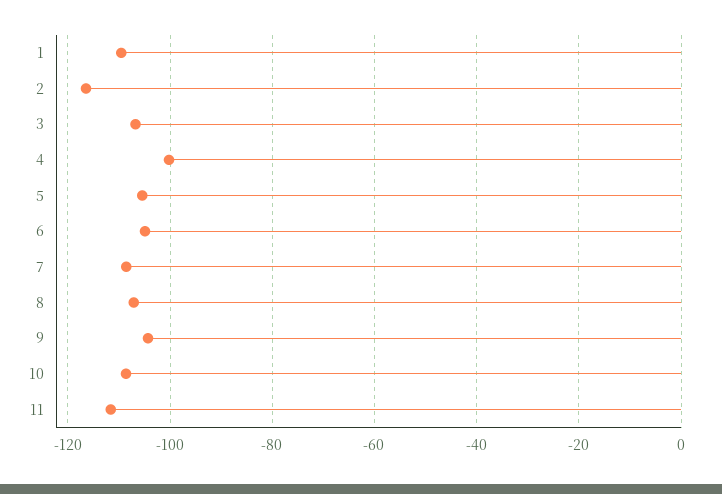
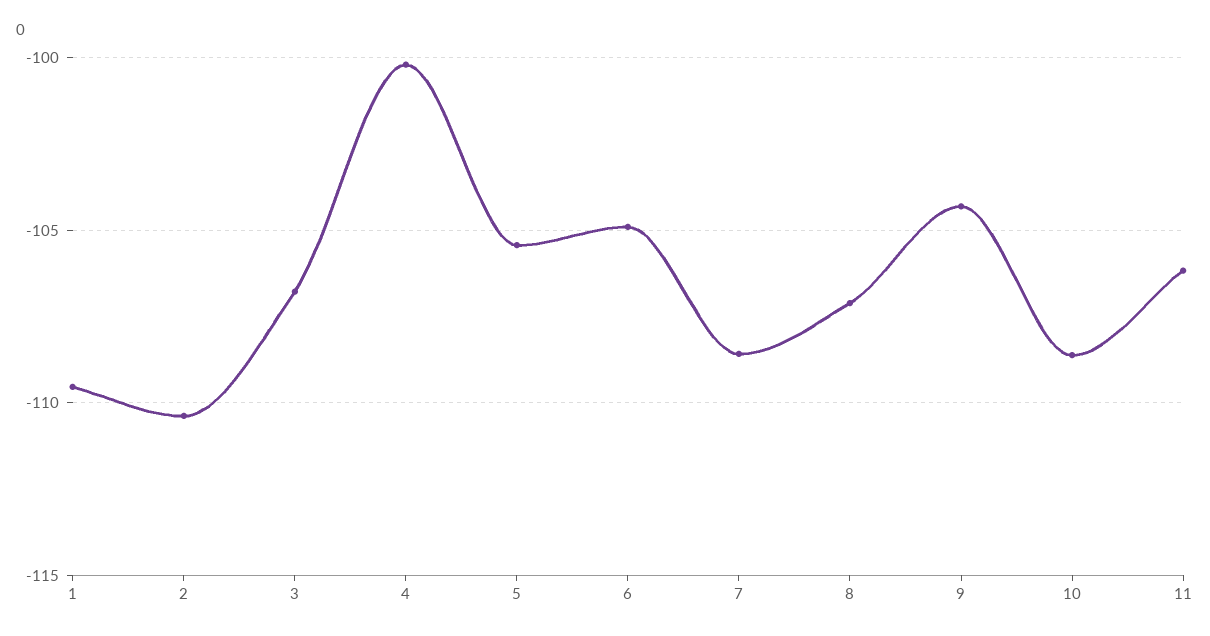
  {
    "1": -109.5,
-   "2": -116,
+   "2": -110.5,
    "3": -107,
    "4": -100,
    "5": -105.5,
    "6": -105,
    "7": -108.5,
    "8": -107,
    "9": -104.5,
    "10": -108.5,
-   "11": -112
+   "11": -106
  }

